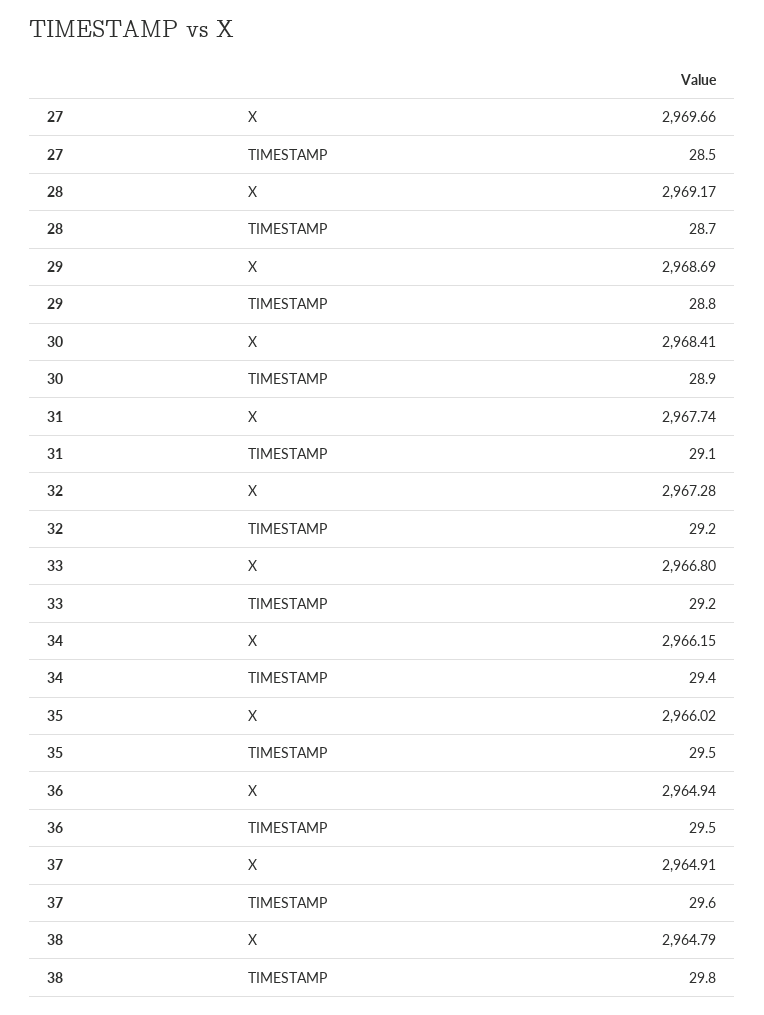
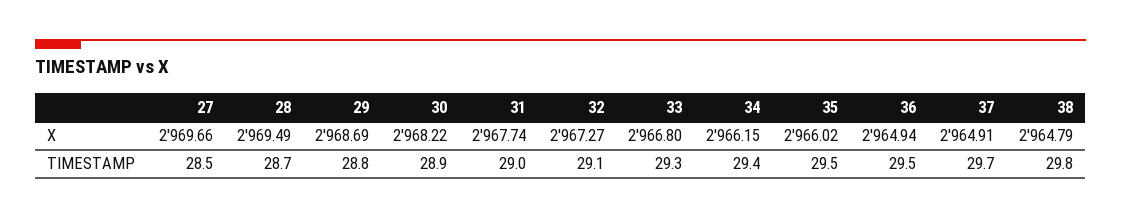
  {
    "27": {
      "X": 2969.66,
      "TIMESTAMP": 28.5
    },
    "28": {
-     "X": 2969.17,
+     "X": 2969.49,
      "TIMESTAMP": 28.7
    },
    "29": {
      "X": 2968.69,
      "TIMESTAMP": 28.8
    },
    "30": {
-     "X": 2968.41,
+     "X": 2968.22,
      "TIMESTAMP": 28.9
    },
    "31": {
      "X": 2967.74,
-     "TIMESTAMP": 29.1
+     "TIMESTAMP": 29
    },
    "32": {
-     "X": 2967.28,
+     "X": 2967.27,
-     "TIMESTAMP": 29.2
+     "TIMESTAMP": 29.1
    },
    "33": {
      "X": 2966.8,
-     "TIMESTAMP": 29.2
+     "TIMESTAMP": 29.3
    },
    "34": {
      "X": 2966.15,
      "TIMESTAMP": 29.4
    },
    "35": {
      "X": 2966.02,
      "TIMESTAMP": 29.5
    },
    "36": {
      "X": 2964.94,
      "TIMESTAMP": 29.5
    },
    "37": {
      "X": 2964.91,
-     "TIMESTAMP": 29.6
+     "TIMESTAMP": 29.7
    },
    "38": {
      "X": 2964.79,
      "TIMESTAMP": 29.8
    }
  }

